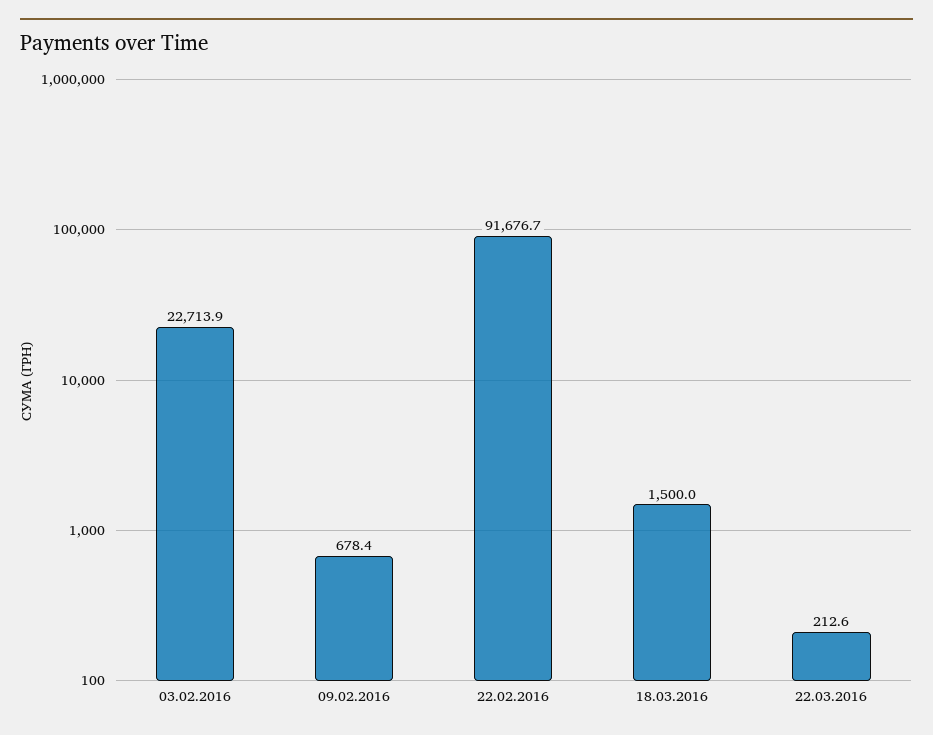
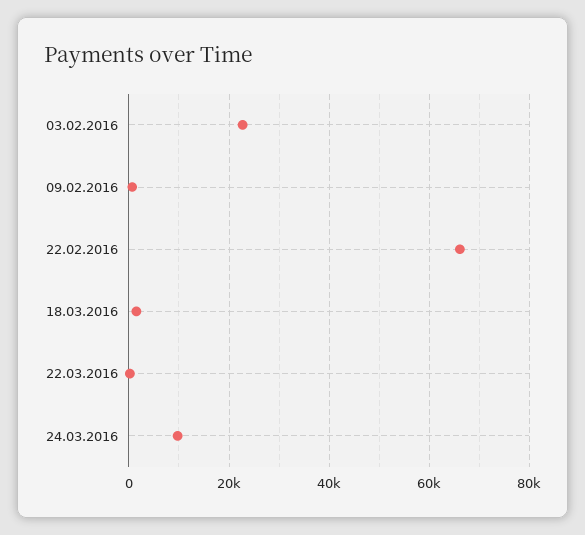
  {
    "03.02.2016": 22713.9,
    "09.02.2016": 678.4,
-   "22.02.2016": 91676.7,
+   "22.02.2016": 66000,
    "18.03.2016": 1500,
-   "22.03.2016": 212.6
+   "22.03.2016": 212.6,
+   "24.03.2016": 10000
  }

